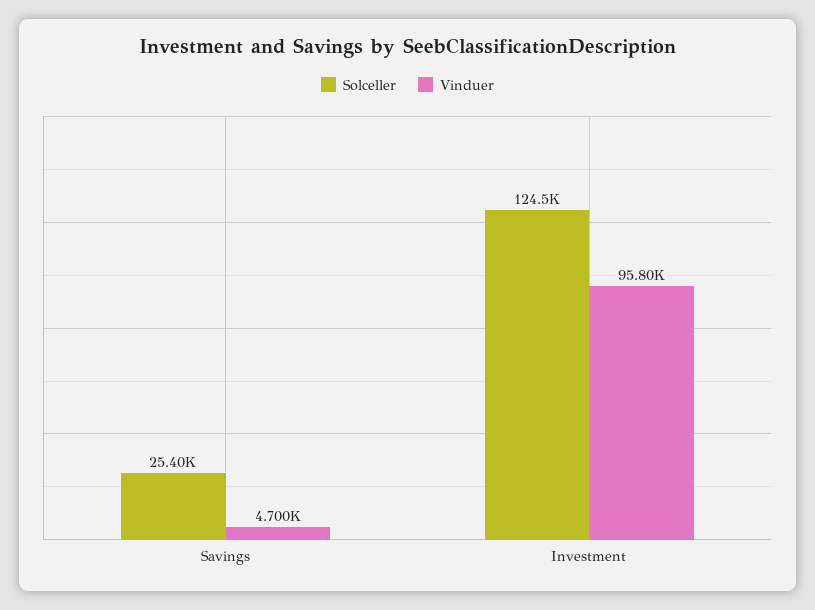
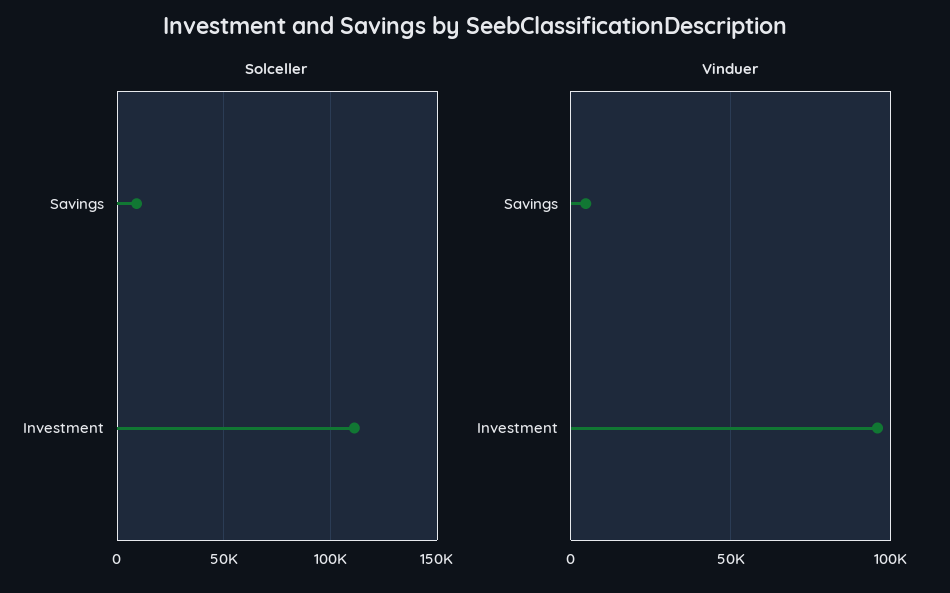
  {
    "Solceller": {
-     "Savings": 25400,
+     "Savings": 10000,
-     "Investment": 124500
+     "Investment": 110000
    },
    "Vinduer": {
      "Savings": 4700,
      "Investment": 95800
    }
  }

